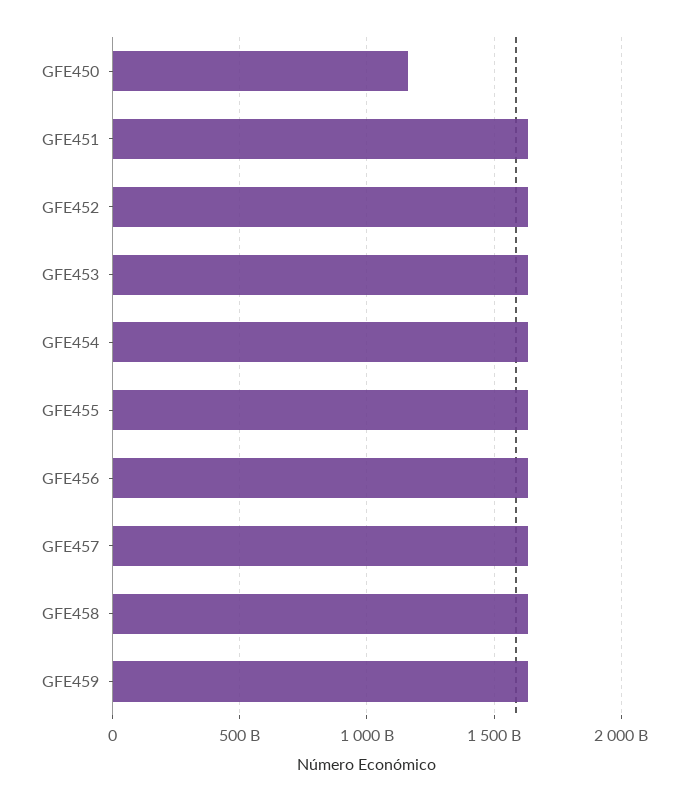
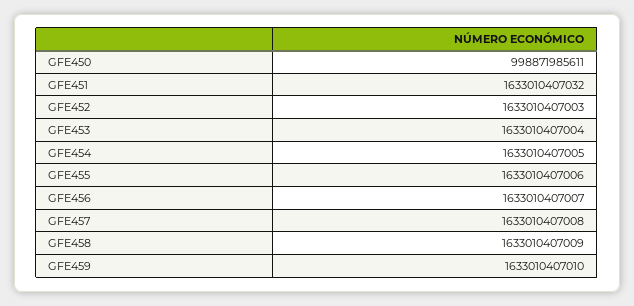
  {
-   "GFE450": 1150000000000,
+   "GFE450": 998871985611,
    "GFE451": 1633010407032,
    "GFE452": 1633010407003,
    "GFE453": 1633010407004,
    "GFE454": 1633010407005,
    "GFE455": 1633010407006,
    "GFE456": 1633010407007,
    "GFE457": 1633010407008,
    "GFE458": 1633010407009,
    "GFE459": 1633010407010
  }

